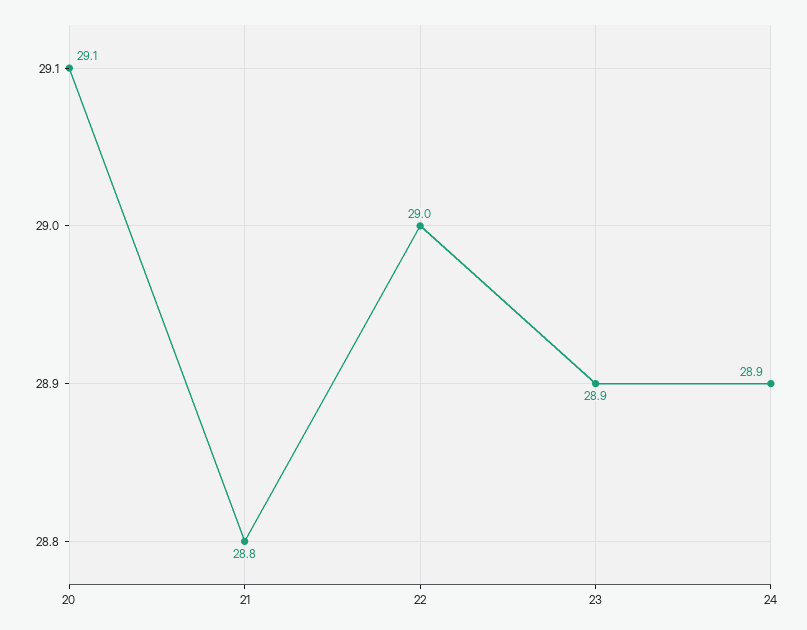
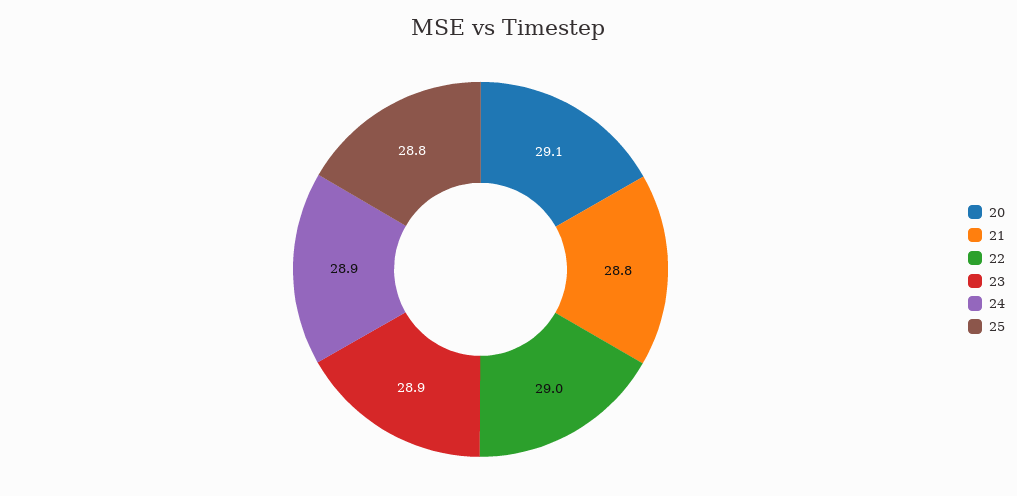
  {
    "20": 29.1,
    "21": 28.8,
    "22": 29,
    "23": 28.9,
-   "24": 28.9
+   "24": 28.9,
+   "25": 28.8
  }

